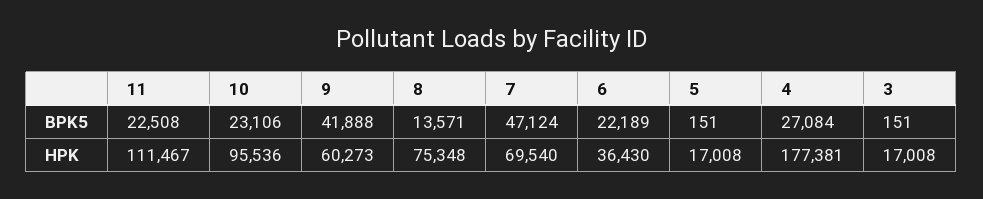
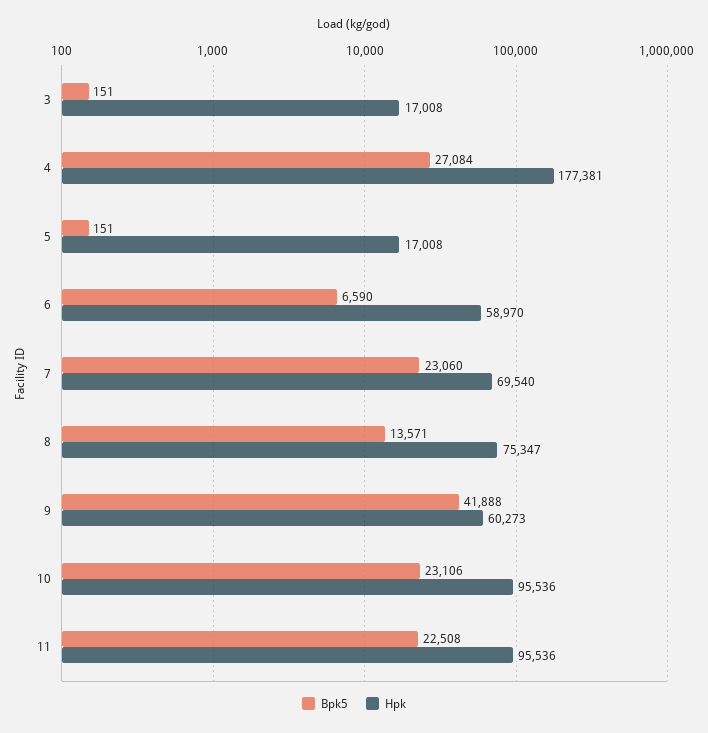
  {
    "BPK5": {
      "11": 22508,
      "10": 23106,
      "9": 41888,
      "8": 13571,
-     "7": 47124,
+     "7": 23060,
-     "6": 22189,
+     "6": 6590,
      "5": 151,
      "4": 27084,
      "3": 151
    },
    "HPK": {
-     "11": 111467,
+     "11": 95536,
      "10": 95536,
      "9": 60273,
-     "8": 75348,
+     "8": 75347,
      "7": 69540,
-     "6": 36430,
+     "6": 58970,
      "5": 17008,
      "4": 177381,
      "3": 17008
    }
  }

